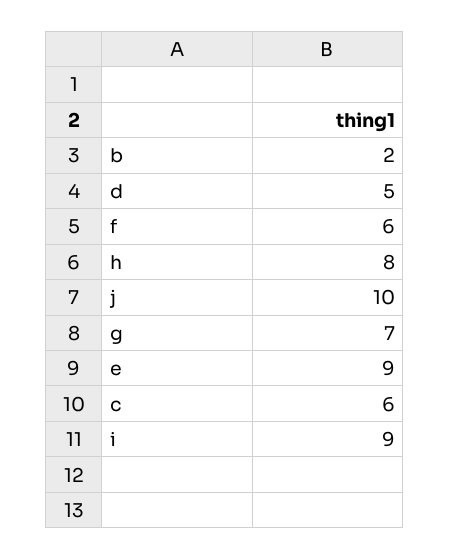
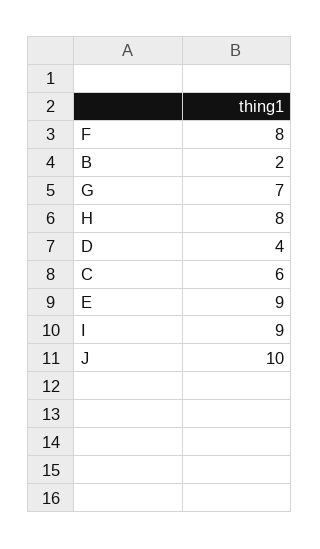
  {
    "b": 2,
-   "d": 5,
+   "d": 4,
-   "f": 6,
+   "f": 8,
    "h": 8,
    "j": 10,
    "g": 7,
    "e": 9,
    "c": 6,
    "i": 9
  }

